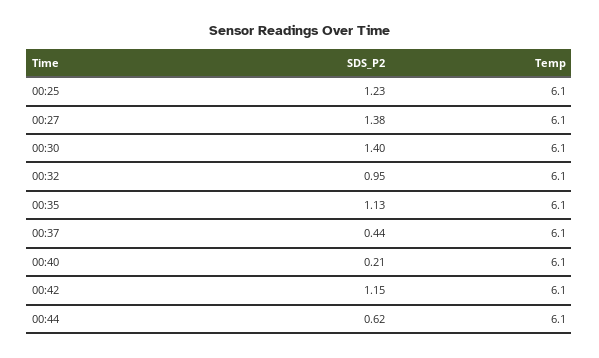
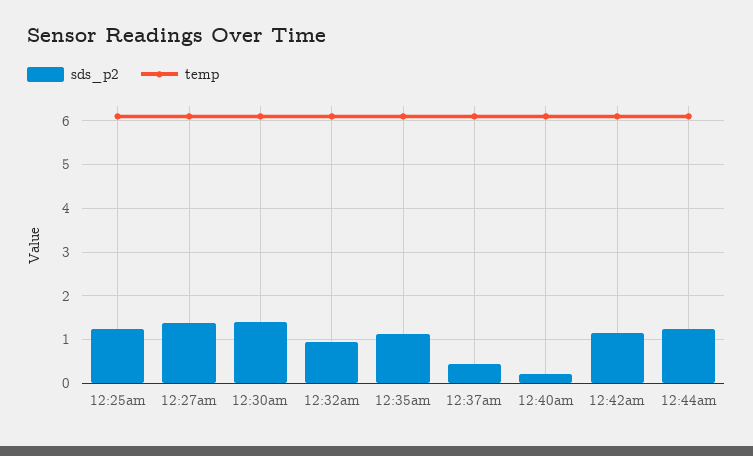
  {
    "SDS_P2": {
      "00:25": 1.23,
      "00:27": 1.38,
      "00:30": 1.4,
      "00:32": 0.95,
      "00:35": 1.13,
      "00:37": 0.44,
      "00:40": 0.21,
      "00:42": 1.15,
-     "00:44": 0.62
+     "00:44": 1.2
    },
    "Temp": {
      "00:25": 6.1,
      "00:27": 6.1,
      "00:30": 6.1,
      "00:32": 6.1,
      "00:35": 6.1,
      "00:37": 6.1,
      "00:40": 6.1,
      "00:42": 6.1,
      "00:44": 6.1
    }
  }

